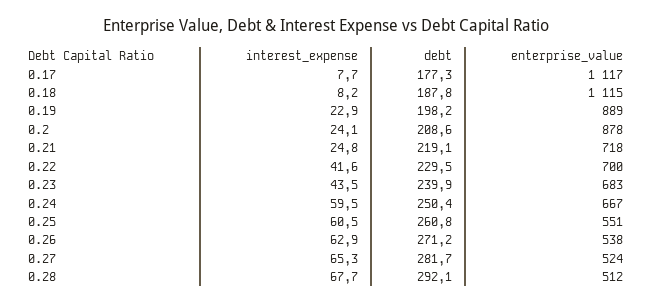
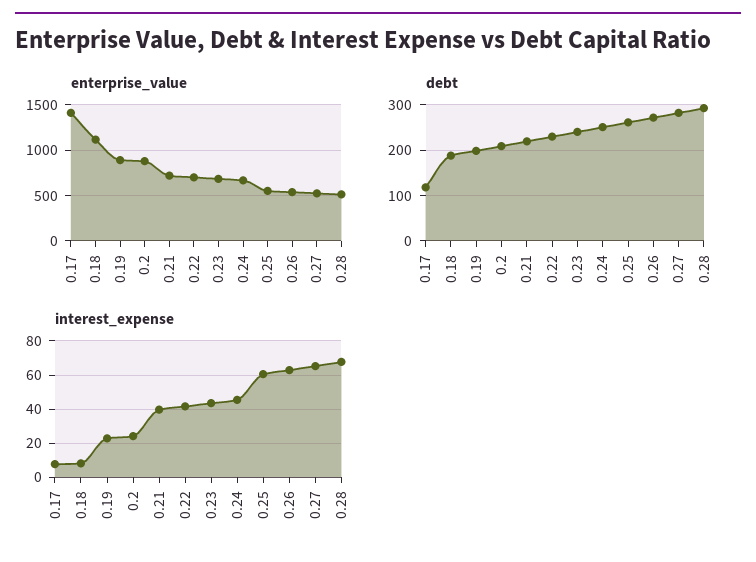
  {
    "interest_expense": {
      "0.17": 7.7,
      "0.18": 8.2,
      "0.19": 22.9,
      "0.2": 24.1,
-     "0.21": 24.8,
+     "0.21": 40,
      "0.22": 41.6,
      "0.23": 43.5,
-     "0.24": 59.5,
+     "0.24": 45,
      "0.25": 60.5,
      "0.26": 62.9,
      "0.27": 65.3,
      "0.28": 67.7
    },
    "debt": {
-     "0.17": 177.3,
+     "0.17": 120,
      "0.18": 187.8,
      "0.19": 198.2,
      "0.2": 208.6,
      "0.21": 219.1,
      "0.22": 229.5,
      "0.23": 239.9,
      "0.24": 250.4,
      "0.25": 260.8,
      "0.26": 271.2,
      "0.27": 281.7,
      "0.28": 292.1
    },
    "enterprise_value": {
-     "0.17": 1117,
+     "0.17": 1400,
      "0.18": 1115,
      "0.19": 889,
      "0.2": 878,
      "0.21": 718,
      "0.22": 700,
      "0.23": 683,
      "0.24": 667,
      "0.25": 551,
      "0.26": 538,
      "0.27": 524,
      "0.28": 512
    }
  }

